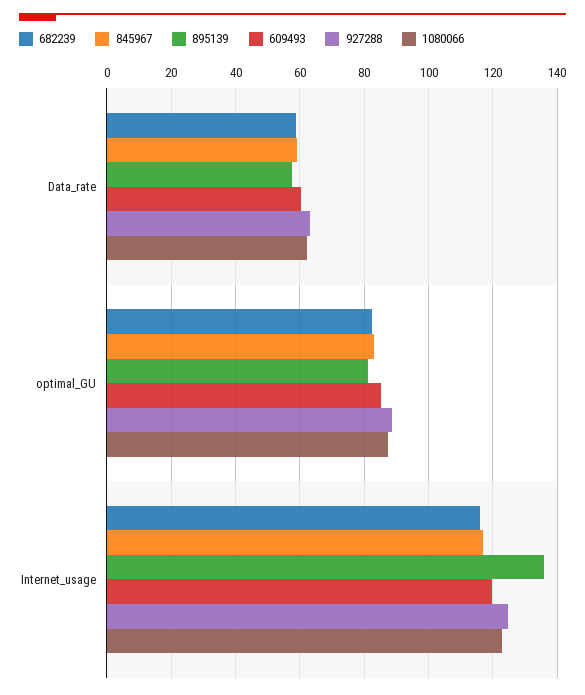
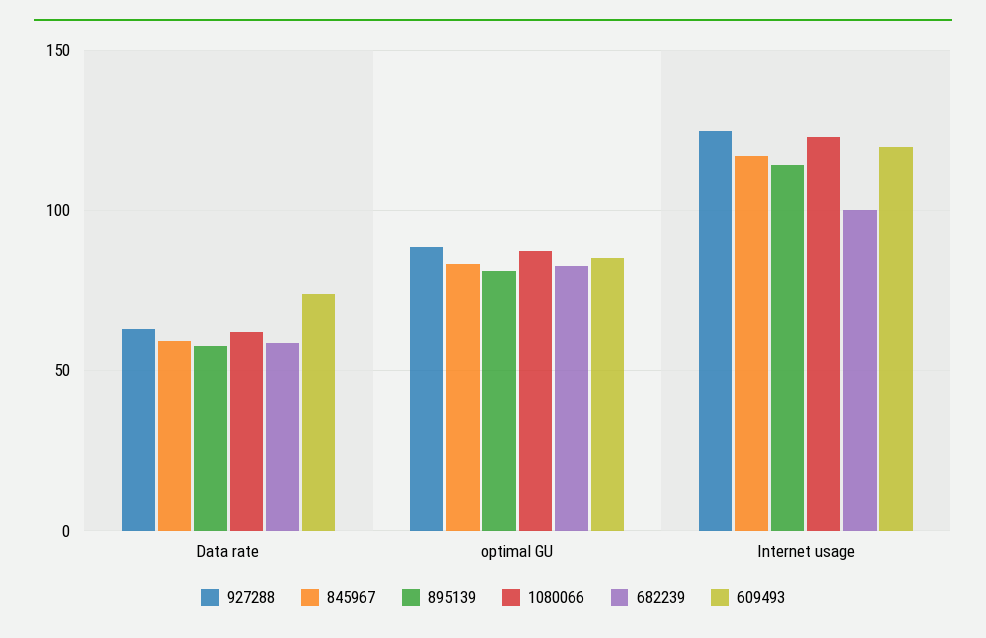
  {
    "682239": {
      "Data_rate": 58,
      "optimal_GU": 82,
-     "Internet_usage": 116
+     "Internet_usage": 100
    },
    "845967": {
      "Data_rate": 60,
      "optimal_GU": 84,
      "Internet_usage": 116
    },
    "895139": {
      "Data_rate": 58,
      "optimal_GU": 82,
-     "Internet_usage": 136
+     "Internet_usage": 115
    },
    "609493": {
-     "Data_rate": 60,
+     "Data_rate": 75,
      "optimal_GU": 86,
      "Internet_usage": 120
    },
    "927288": {
      "Data_rate": 64,
      "optimal_GU": 88,
      "Internet_usage": 124
    },
    "1080066": {
      "Data_rate": 62,
      "optimal_GU": 88,
      "Internet_usage": 122
    }
  }

